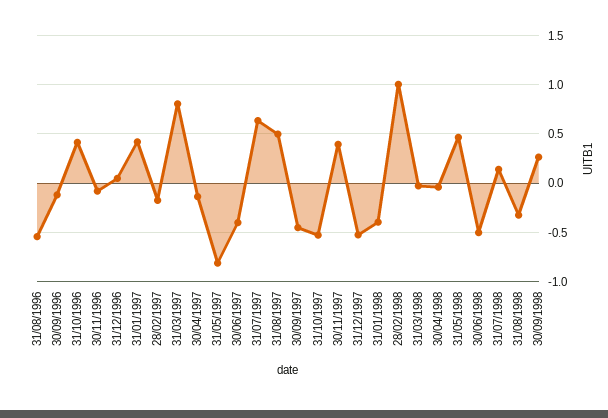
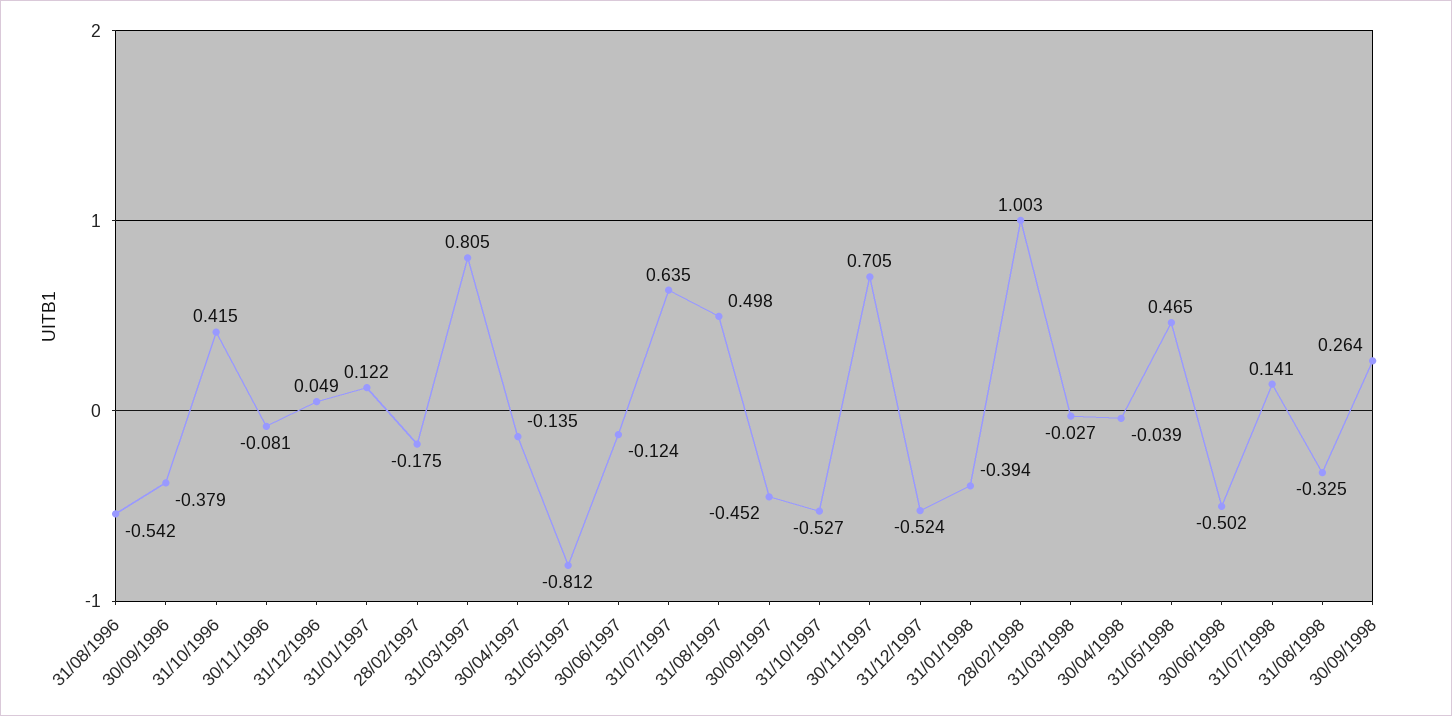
  {
    "31/08/1996": -0.542,
-   "30/09/1996": -0.1,
+   "30/09/1996": -0.379,
    "31/10/1996": 0.415,
    "30/11/1996": -0.081,
    "31/12/1996": 0.049,
-   "31/01/1997": 0.4,
+   "31/01/1997": 0.122,
    "28/02/1997": -0.175,
    "31/03/1997": 0.805,
    "30/04/1997": -0.135,
    "31/05/1997": -0.812,
-   "30/06/1997": -0.4,
+   "30/06/1997": -0.124,
    "31/07/1997": 0.635,
    "31/08/1997": 0.498,
    "30/09/1997": -0.452,
    "31/10/1997": -0.527,
-   "30/11/1997": 0.4,
+   "30/11/1997": 0.705,
    "31/12/1997": -0.524,
    "31/01/1998": -0.394,
    "28/02/1998": 1.003,
    "31/03/1998": -0.027,
    "30/04/1998": -0.039,
    "31/05/1998": 0.465,
    "30/06/1998": -0.502,
    "31/07/1998": 0.141,
    "31/08/1998": -0.325,
    "30/09/1998": 0.264
  }

